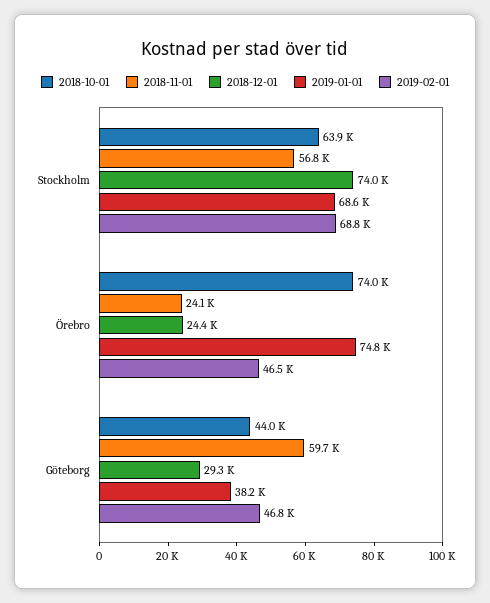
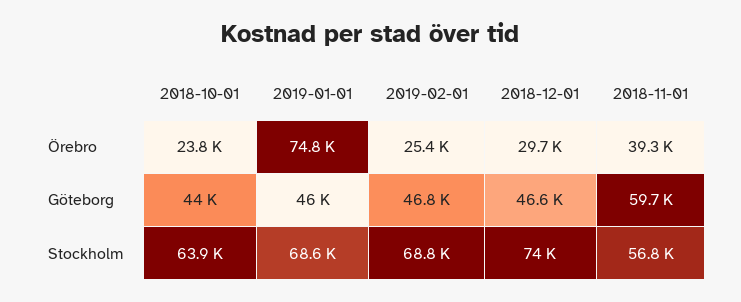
  {
    "2018-10-01": {
      "Stockholm": 63900,
-     "Örebro": 74000,
+     "Örebro": 23800,
      "Göteborg": 44000
    },
    "2018-11-01": {
      "Stockholm": 56800,
-     "Örebro": 24100,
+     "Örebro": 39300,
      "Göteborg": 59700
    },
    "2018-12-01": {
      "Stockholm": 74000,
-     "Örebro": 24400,
+     "Örebro": 29700,
-     "Göteborg": 29300
+     "Göteborg": 46600
    },
    "2019-01-01": {
      "Stockholm": 68600,
      "Örebro": 74800,
-     "Göteborg": 38200
+     "Göteborg": 46000
    },
    "2019-02-01": {
      "Stockholm": 68800,
-     "Örebro": 46500,
+     "Örebro": 25400,
      "Göteborg": 46800
    }
  }

